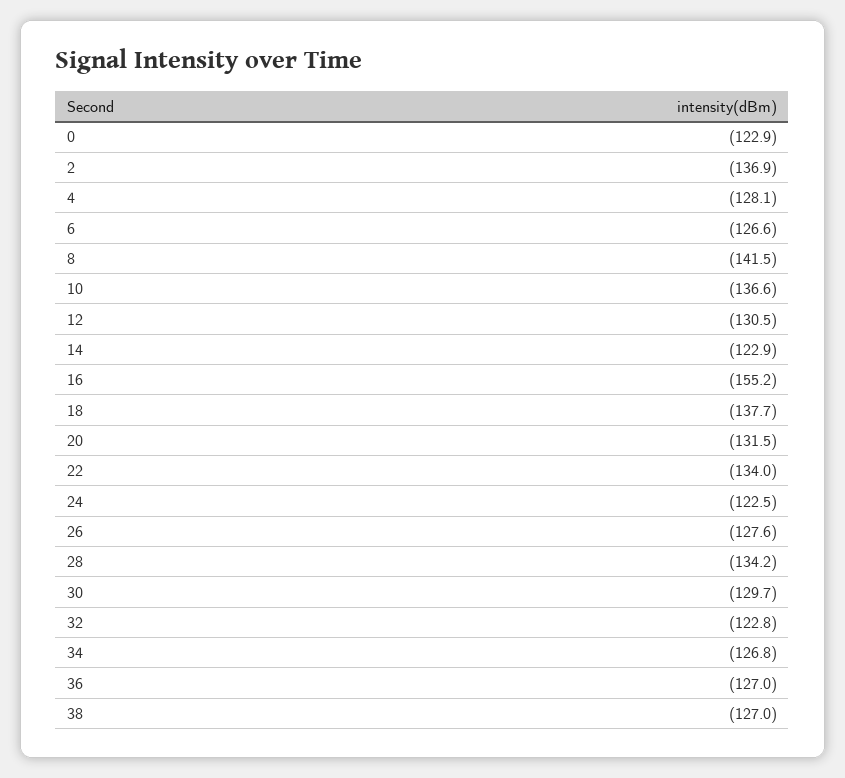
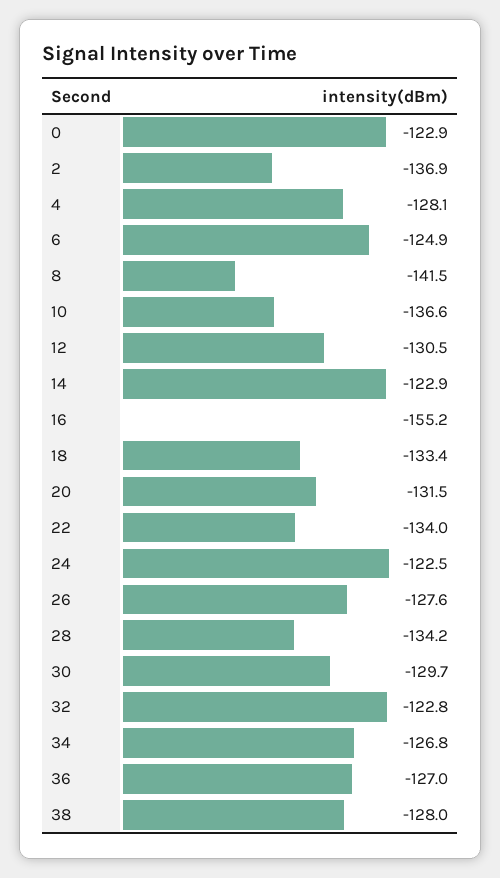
  {
    "0": -122.9,
    "2": -136.9,
    "4": -128.1,
-   "6": -126.6,
+   "6": -124.9,
    "8": -141.5,
    "10": -136.6,
    "12": -130.5,
    "14": -122.9,
    "16": -155.2,
-   "18": -137.7,
+   "18": -133.4,
    "20": -131.5,
    "22": -134,
    "24": -122.5,
    "26": -127.6,
    "28": -134.2,
    "30": -129.7,
    "32": -122.8,
    "34": -126.8,
    "36": -127,
-   "38": -127
+   "38": -128
  }

